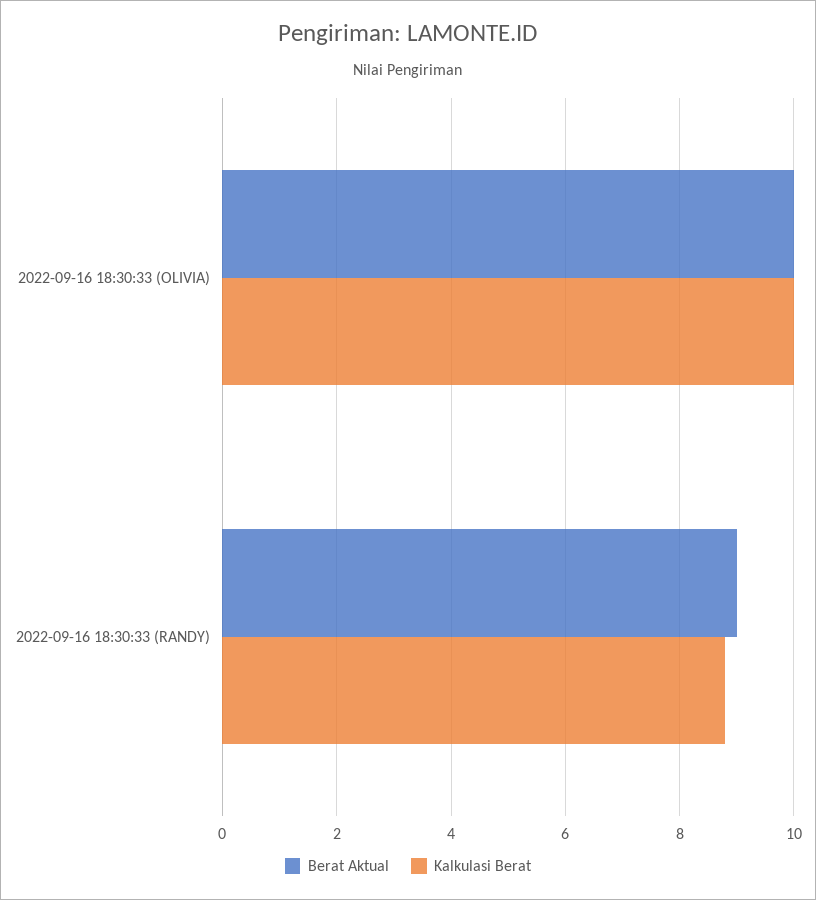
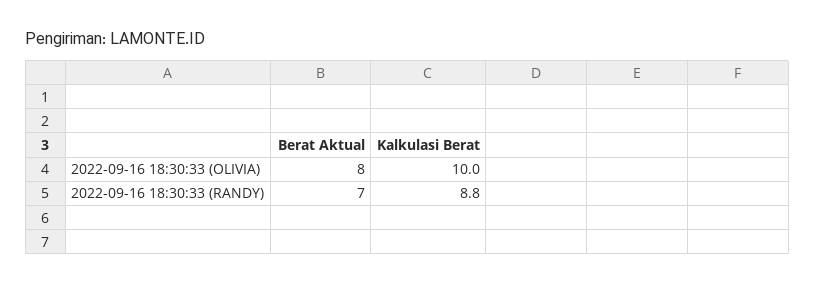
  {
    "Berat Aktual": {
-     "2022-09-16 18:30:33 (OLIVIA)": 10,
+     "2022-09-16 18:30:33 (OLIVIA)": 8,
-     "2022-09-16 18:30:33 (RANDY)": 9
+     "2022-09-16 18:30:33 (RANDY)": 7
    },
    "Kalkulasi Berat": {
      "2022-09-16 18:30:33 (OLIVIA)": 10,
      "2022-09-16 18:30:33 (RANDY)": 8.8
    }
  }

